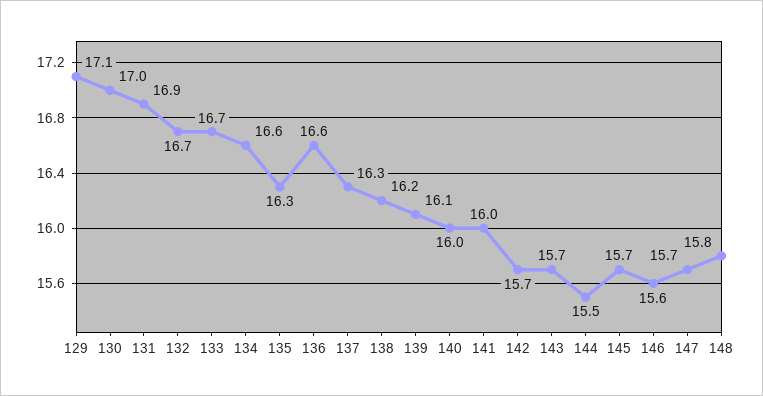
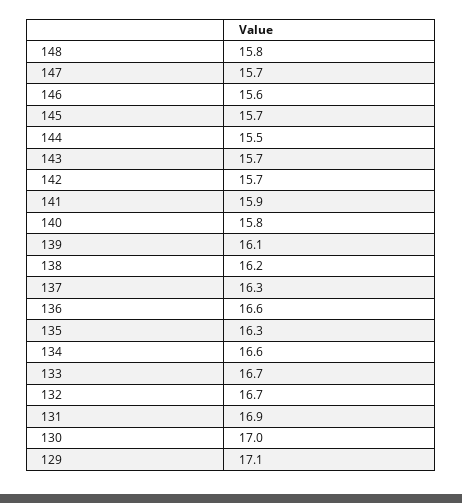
  {
    "129": 17.1,
    "130": 17,
    "131": 16.9,
    "132": 16.7,
    "133": 16.7,
    "134": 16.6,
    "135": 16.3,
    "136": 16.6,
    "137": 16.3,
    "138": 16.2,
    "139": 16.1,
-   "140": 16,
+   "140": 15.8,
-   "141": 16,
+   "141": 15.9,
    "142": 15.7,
    "143": 15.7,
    "144": 15.5,
    "145": 15.7,
    "146": 15.6,
    "147": 15.7,
    "148": 15.8
  }

